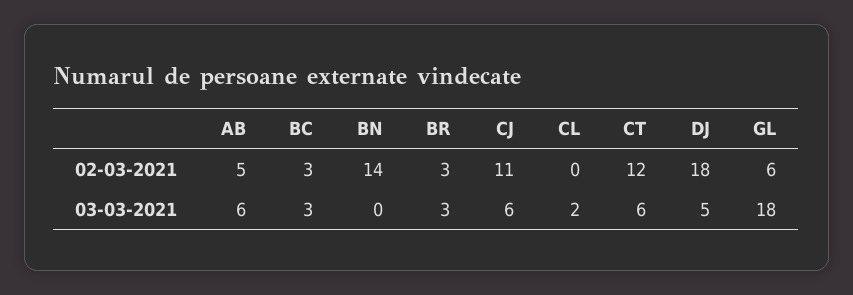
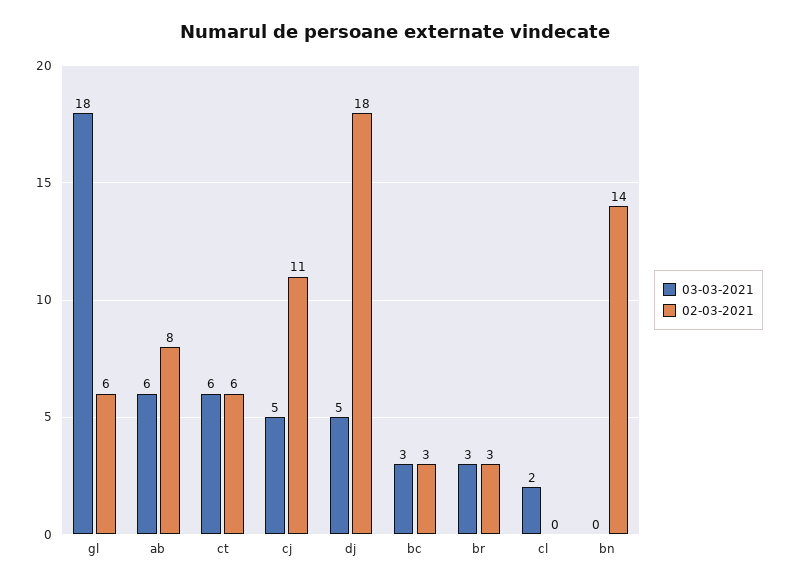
  {
    "02-03-2021": {
-     "AB": 5,
+     "AB": 8,
      "BC": 3,
      "BN": 14,
      "BR": 3,
      "CJ": 11,
      "CL": 0,
-     "CT": 12,
+     "CT": 6,
      "DJ": 18,
      "GL": 6
    },
    "03-03-2021": {
      "AB": 6,
      "BC": 3,
      "BN": 0,
      "BR": 3,
-     "CJ": 6,
+     "CJ": 5,
      "CL": 2,
      "CT": 6,
      "DJ": 5,
      "GL": 18
    }
  }

